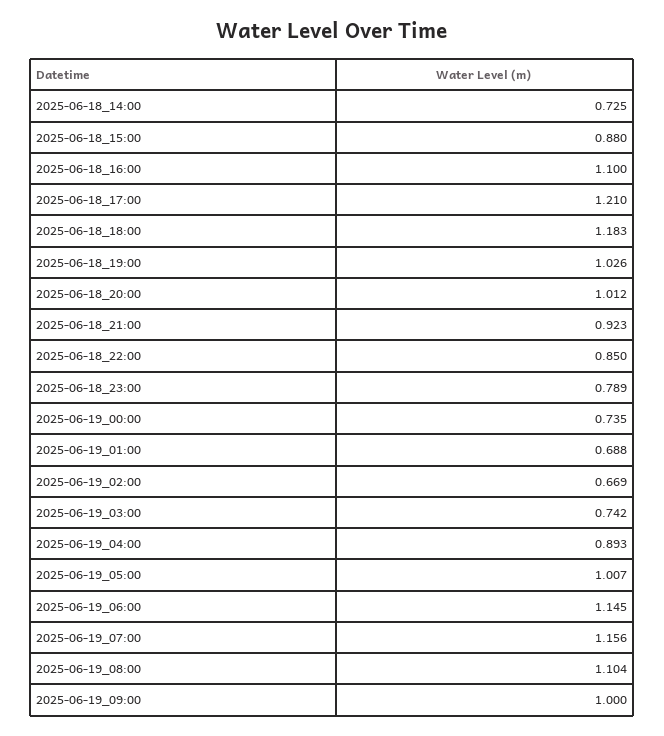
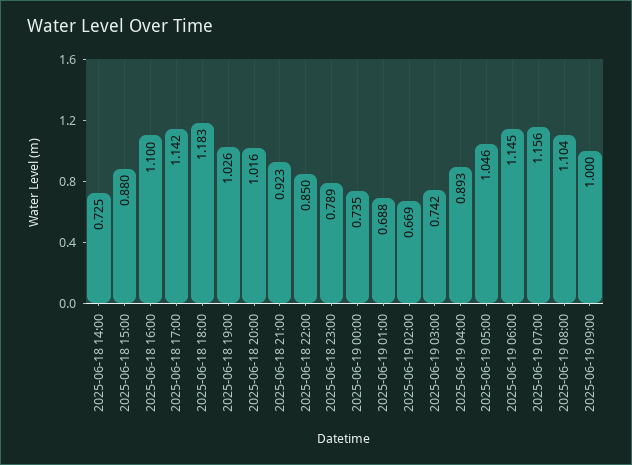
  {
    "2025-06-18_14:00": 0.725,
    "2025-06-18_15:00": 0.88,
    "2025-06-18_16:00": 1.1,
-   "2025-06-18_17:00": 1.21,
+   "2025-06-18_17:00": 1.142,
    "2025-06-18_18:00": 1.183,
    "2025-06-18_19:00": 1.026,
-   "2025-06-18_20:00": 1.012,
+   "2025-06-18_20:00": 1.016,
    "2025-06-18_21:00": 0.923,
    "2025-06-18_22:00": 0.85,
    "2025-06-18_23:00": 0.789,
    "2025-06-19_00:00": 0.735,
    "2025-06-19_01:00": 0.688,
    "2025-06-19_02:00": 0.669,
    "2025-06-19_03:00": 0.742,
    "2025-06-19_04:00": 0.893,
-   "2025-06-19_05:00": 1.007,
+   "2025-06-19_05:00": 1.046,
    "2025-06-19_06:00": 1.145,
    "2025-06-19_07:00": 1.156,
    "2025-06-19_08:00": 1.104,
    "2025-06-19_09:00": 1
  }

